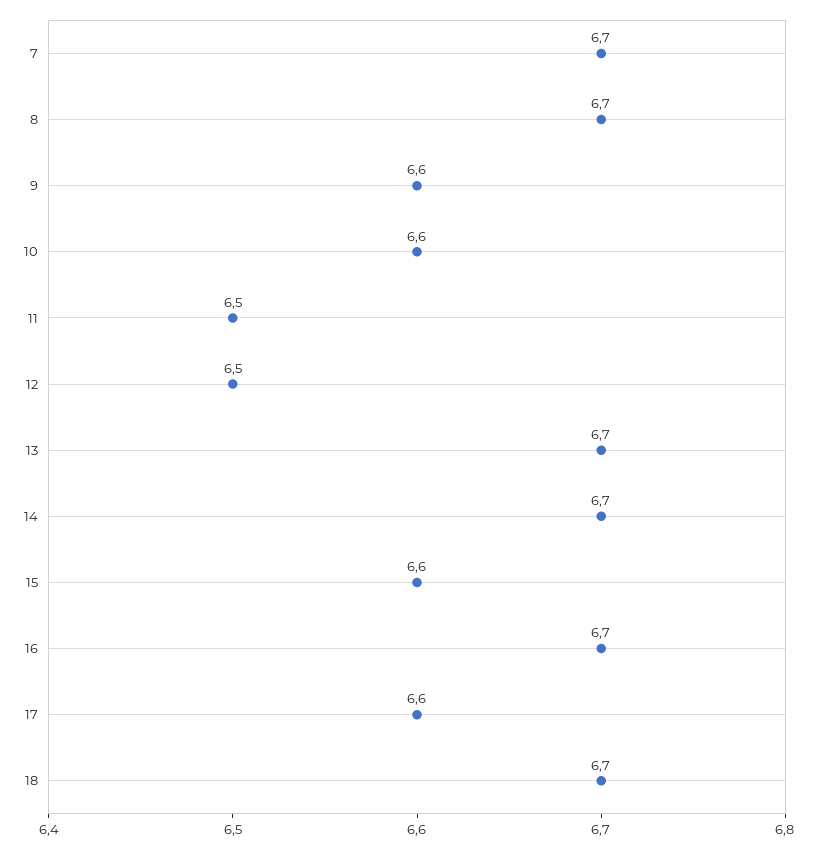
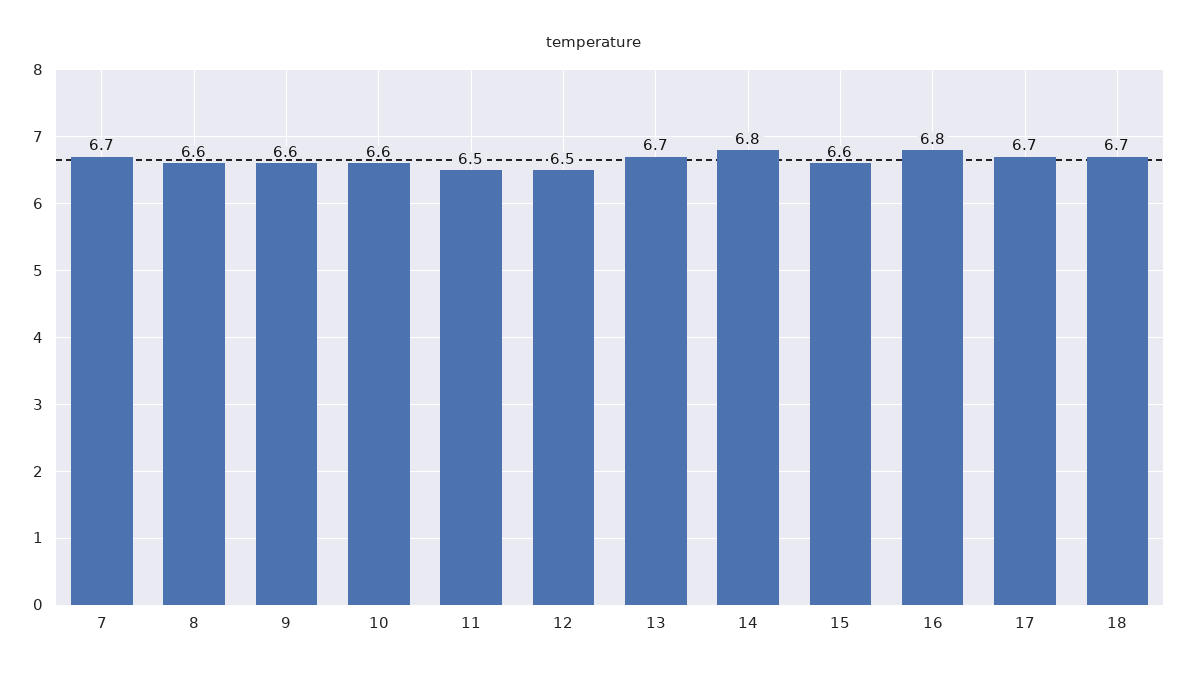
  {
    "7": 6.7,
-   "8": 6.7,
+   "8": 6.6,
    "9": 6.6,
    "10": 6.6,
    "11": 6.5,
    "12": 6.5,
    "13": 6.7,
-   "14": 6.7,
+   "14": 6.8,
    "15": 6.6,
-   "16": 6.7,
+   "16": 6.8,
-   "17": 6.6,
+   "17": 6.7,
    "18": 6.7
  }

